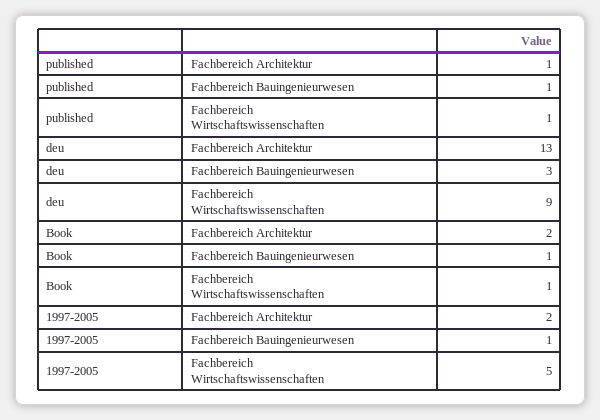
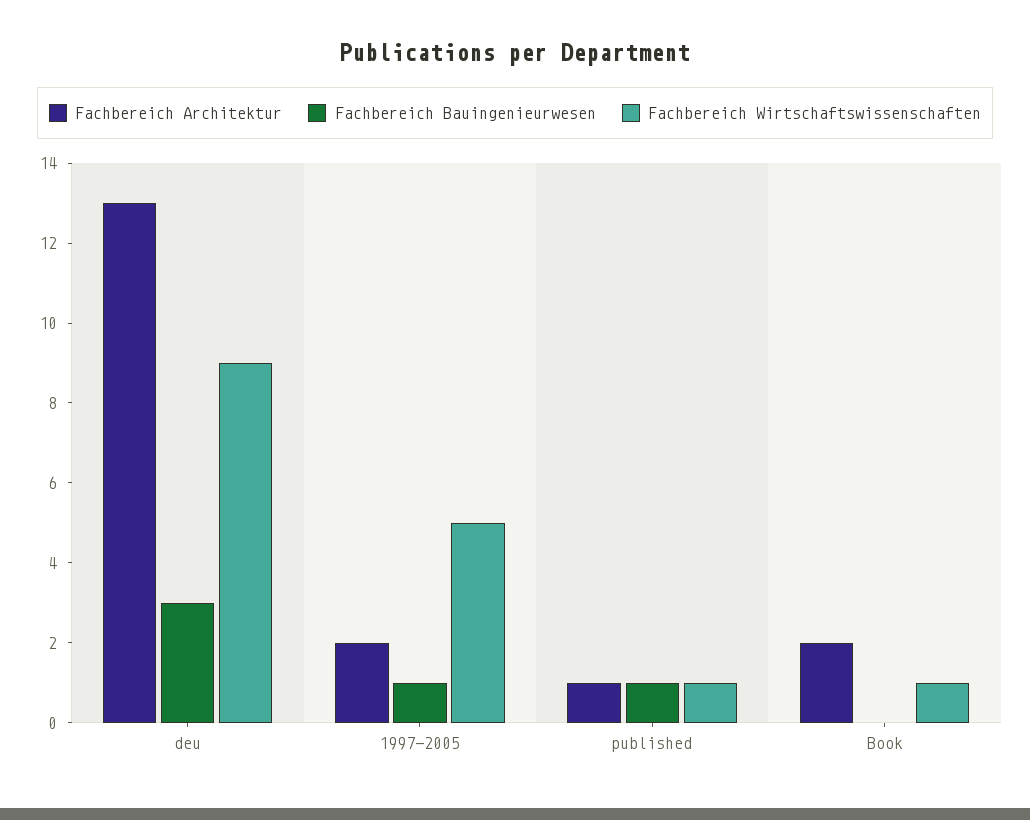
  {
    "Fachbereich Architektur": {
      "published": 1,
      "deu": 13,
      "Book": 2,
      "1997-2005": 2
    },
    "Fachbereich Bauingenieurwesen": {
      "published": 1,
      "deu": 3,
-     "Book": 1,
+     "Book": 0,
      "1997-2005": 1
    },
    "Fachbereich Wirtschaftswissenschaften": {
      "published": 1,
      "deu": 9,
      "Book": 1,
      "1997-2005": 5
    }
  }

